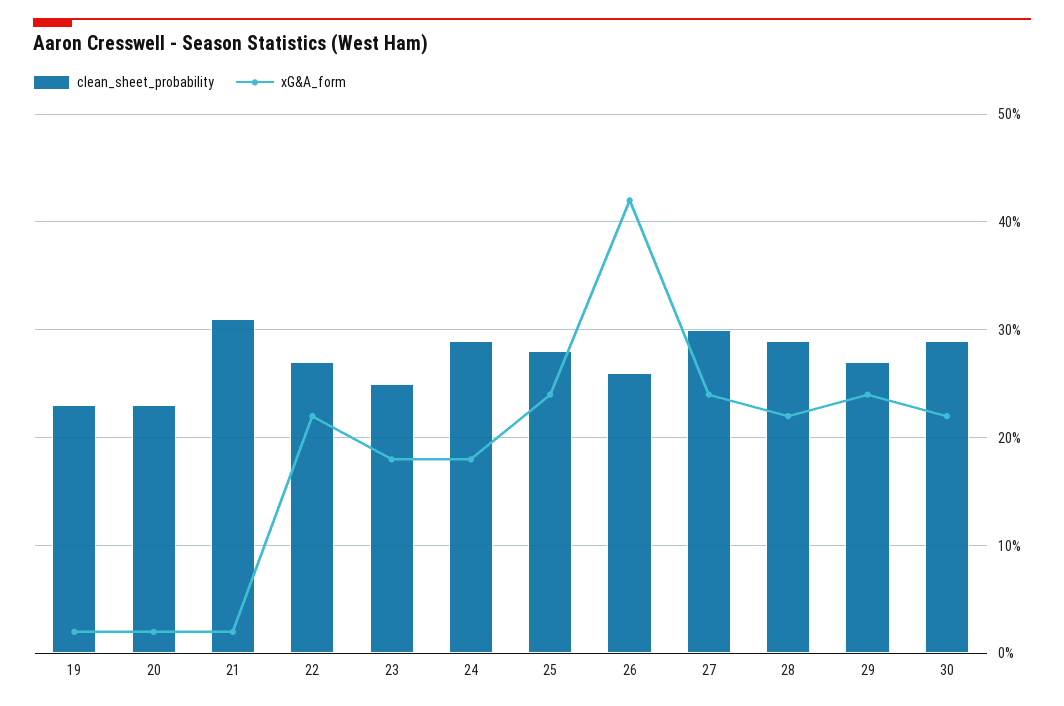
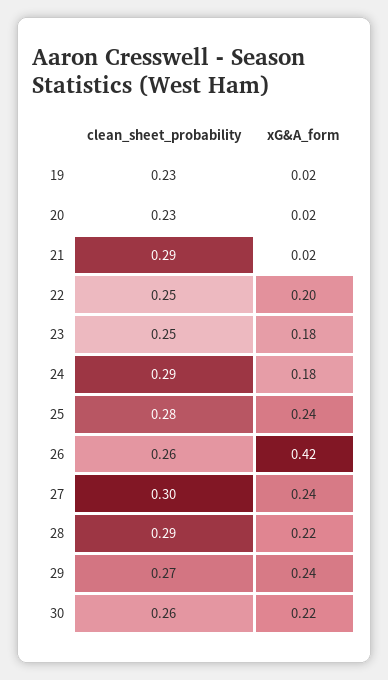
  {
    "clean_sheet_probability": {
      "19": 0.23,
      "20": 0.23,
-     "21": 0.31,
+     "21": 0.29,
-     "22": 0.27,
+     "22": 0.25,
      "23": 0.25,
      "24": 0.29,
      "25": 0.28,
      "26": 0.26,
      "27": 0.3,
      "28": 0.29,
      "29": 0.27,
-     "30": 0.29
+     "30": 0.26
    },
    "xG&A_form": {
      "19": 0.02,
      "20": 0.02,
      "21": 0.02,
-     "22": 0.22,
+     "22": 0.2,
      "23": 0.18,
      "24": 0.18,
      "25": 0.24,
      "26": 0.42,
      "27": 0.24,
      "28": 0.22,
      "29": 0.24,
      "30": 0.22
    }
  }

